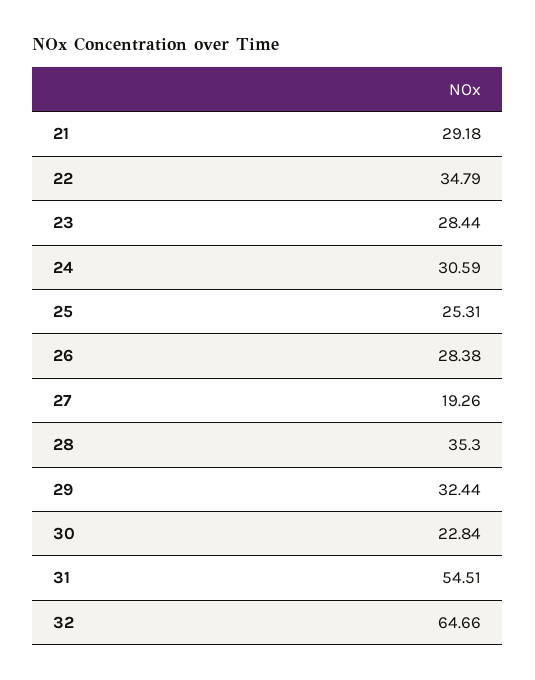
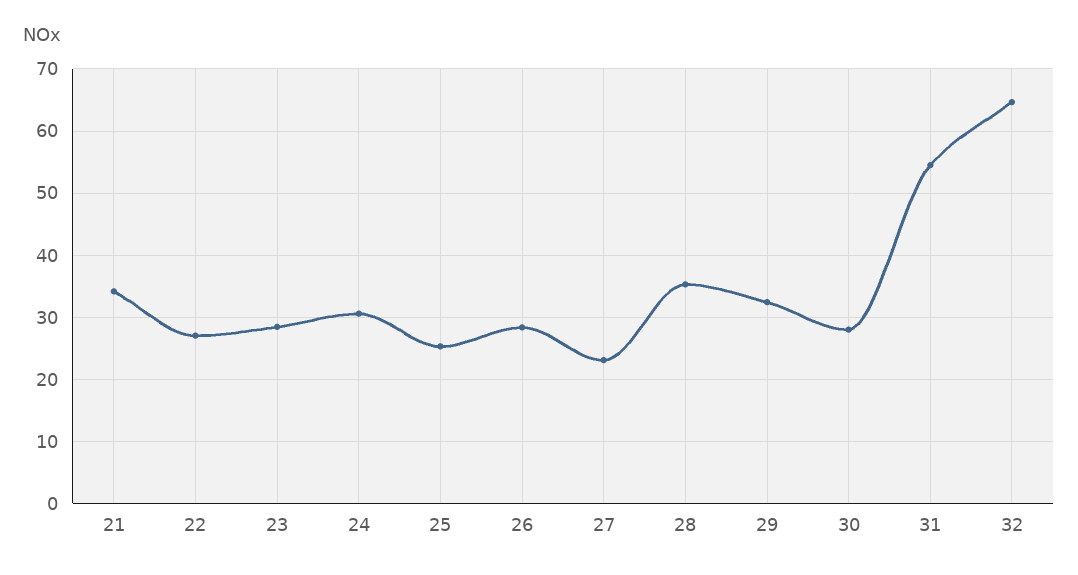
  {
-   "21": 29.18,
+   "21": 34,
-   "22": 34.79,
+   "22": 27,
    "23": 28.44,
    "24": 30.59,
    "25": 25.31,
    "26": 28.38,
-   "27": 19.26,
+   "27": 23,
    "28": 35.3,
    "29": 32.44,
-   "30": 22.84,
+   "30": 28,
    "31": 54.51,
    "32": 64.66
  }

